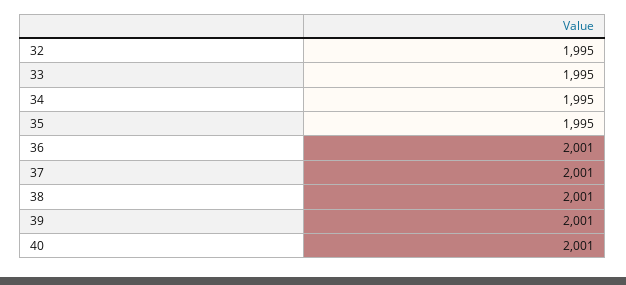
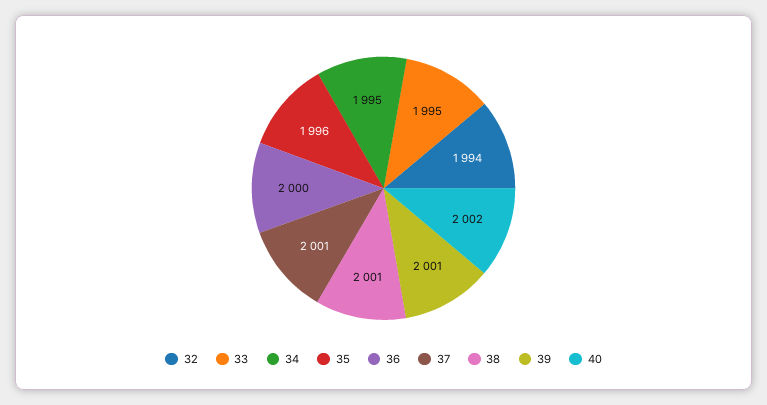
  {
-   "32": 1995,
+   "32": 1994,
    "33": 1995,
    "34": 1995,
-   "35": 1995,
+   "35": 1996,
-   "36": 2001,
+   "36": 2000,
    "37": 2001,
    "38": 2001,
    "39": 2001,
-   "40": 2001
+   "40": 2002
  }

